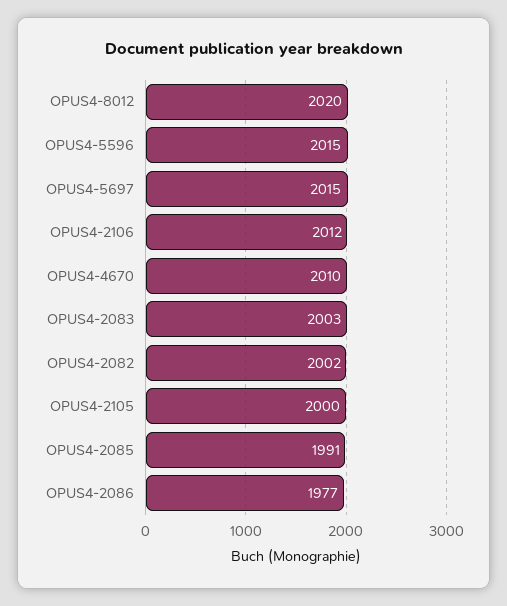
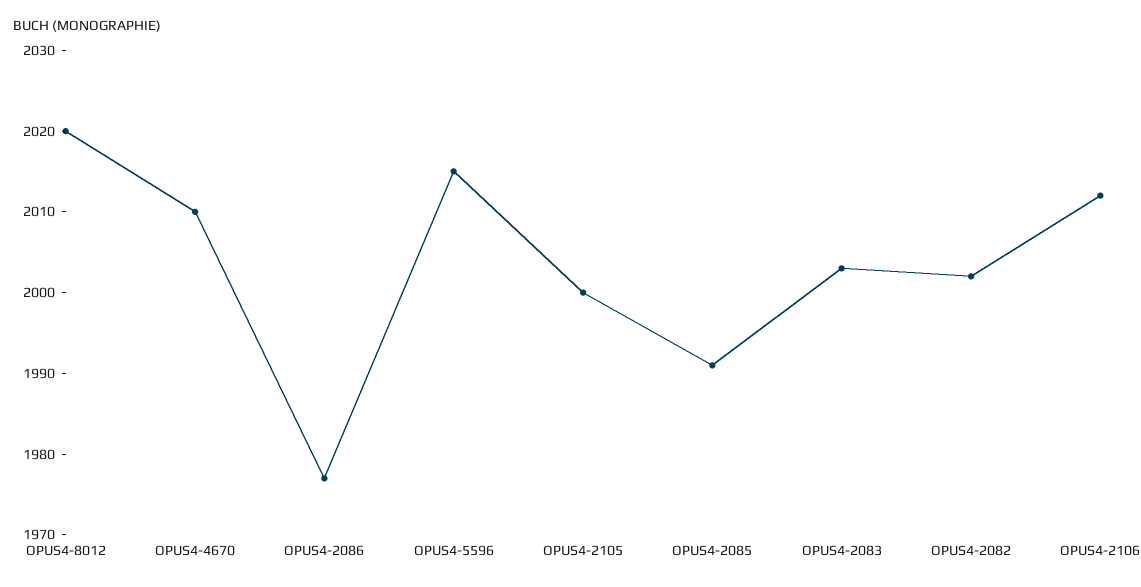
  {
    "OPUS4-8012": 2020,
    "OPUS4-5596": 2015,
-   "OPUS4-5697": 2015,
    "OPUS4-2106": 2012,
    "OPUS4-4670": 2010,
    "OPUS4-2083": 2003,
    "OPUS4-2082": 2002,
    "OPUS4-2105": 2000,
    "OPUS4-2085": 1991,
    "OPUS4-2086": 1977
  }

